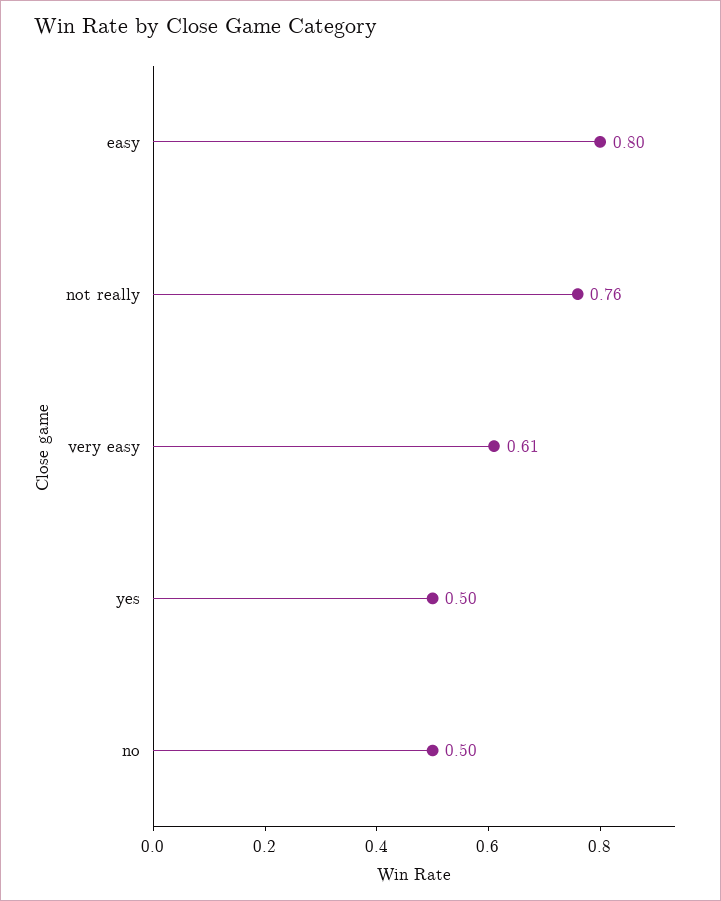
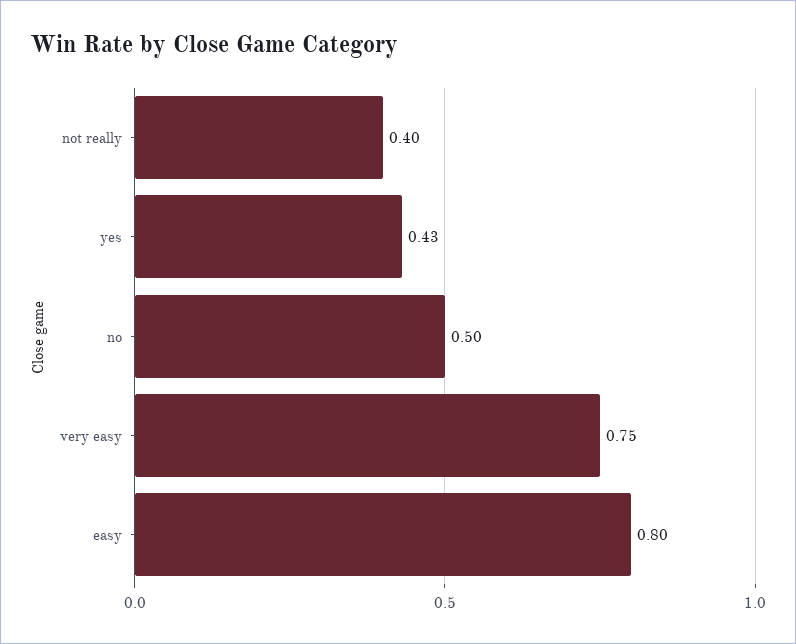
  {
    "easy": 0.8,
-   "not really": 0.76,
+   "not really": 0.4,
-   "very easy": 0.61,
+   "very easy": 0.75,
-   "yes": 0.5,
+   "yes": 0.43,
    "no": 0.5
  }

